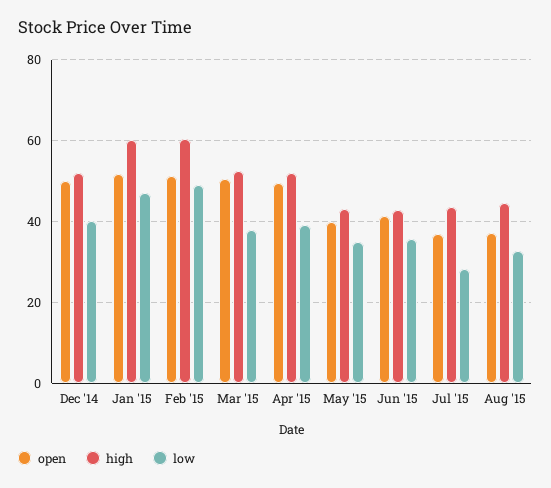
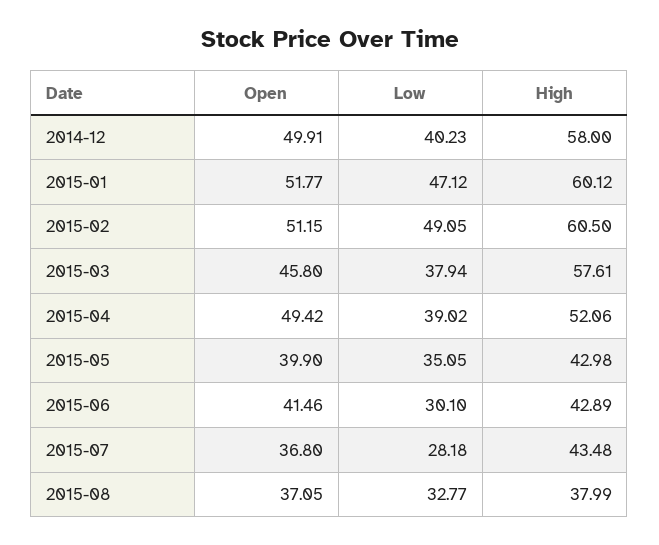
  {
    "open": {
      "Dec '14": 49.91,
      "Jan '15": 51.77,
      "Feb '15": 51.15,
-     "Mar '15": 50,
+     "Mar '15": 45.8,
      "Apr '15": 49.42,
      "May '15": 39.9,
      "Jun '15": 41.46,
      "Jul '15": 36.8,
      "Aug '15": 37.05
    },
    "high": {
-     "Dec '14": 52,
+     "Dec '14": 58,
      "Jan '15": 60.12,
      "Feb '15": 60.5,
-     "Mar '15": 52,
+     "Mar '15": 57.61,
      "Apr '15": 52.06,
      "May '15": 42.98,
      "Jun '15": 42.89,
      "Jul '15": 43.48,
-     "Aug '15": 44
+     "Aug '15": 37.99
    },
    "low": {
      "Dec '14": 40.23,
      "Jan '15": 47.12,
      "Feb '15": 49.05,
      "Mar '15": 37.94,
      "Apr '15": 39.02,
      "May '15": 35.05,
-     "Jun '15": 36,
+     "Jun '15": 30.1,
      "Jul '15": 28.18,
      "Aug '15": 32.77
    }
  }

